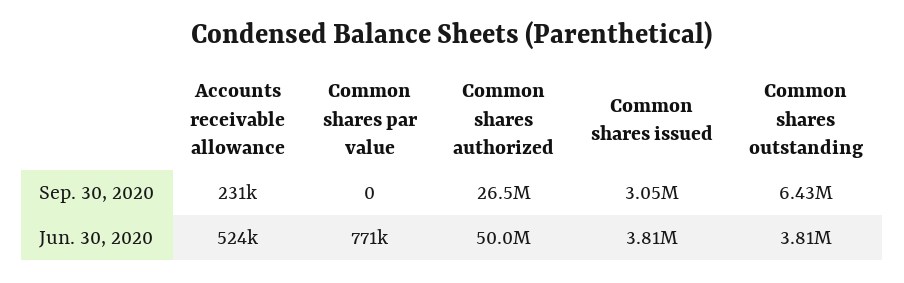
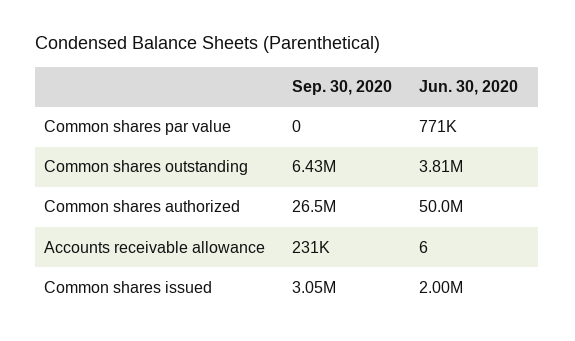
  {
    "Accounts receivable allowance": {
      "Sep. 30, 2020": 231000,
-     "Jun. 30, 2020": 524000
+     "Jun. 30, 2020": 6
    },
    "Common shares par value": {
      "Sep. 30, 2020": 0,
      "Jun. 30, 2020": 771000
    },
    "Common shares authorized": {
      "Sep. 30, 2020": 26500000,
      "Jun. 30, 2020": 50000000
    },
    "Common shares issued": {
      "Sep. 30, 2020": 3050000,
-     "Jun. 30, 2020": 3810000
+     "Jun. 30, 2020": 2000000
    },
    "Common shares outstanding": {
      "Sep. 30, 2020": 6430000,
      "Jun. 30, 2020": 3810000
    }
  }

